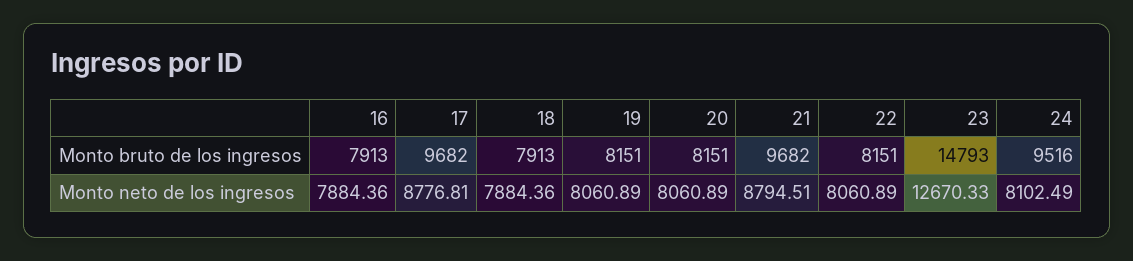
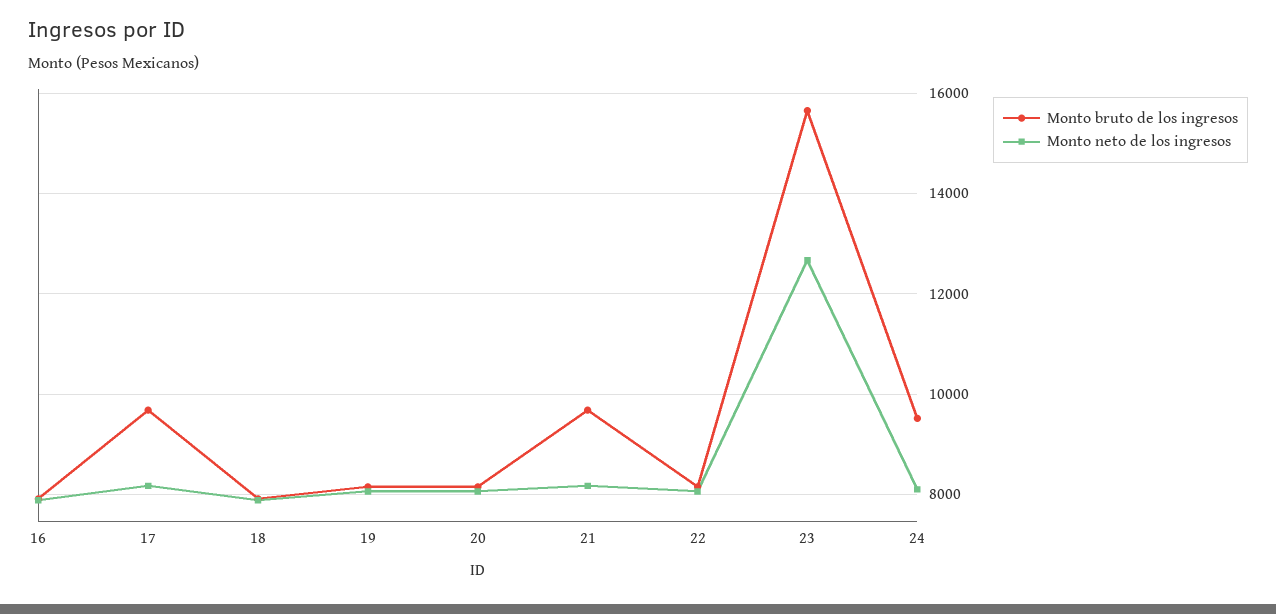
  {
    "Monto bruto de los ingresos": {
      "16": 7913,
      "17": 9682,
      "18": 7913,
      "19": 8151,
      "20": 8151,
      "21": 9682,
      "22": 8151,
-     "23": 14793,
+     "23": 15600,
      "24": 9516
    },
    "Monto neto de los ingresos": {
      "16": 7884.36,
-     "17": 8776.81,
+     "17": 8200,
      "18": 7884.36,
      "19": 8060.89,
      "20": 8060.89,
-     "21": 8794.51,
+     "21": 8200,
      "22": 8060.89,
      "23": 12670.33,
      "24": 8102.49
    }
  }

